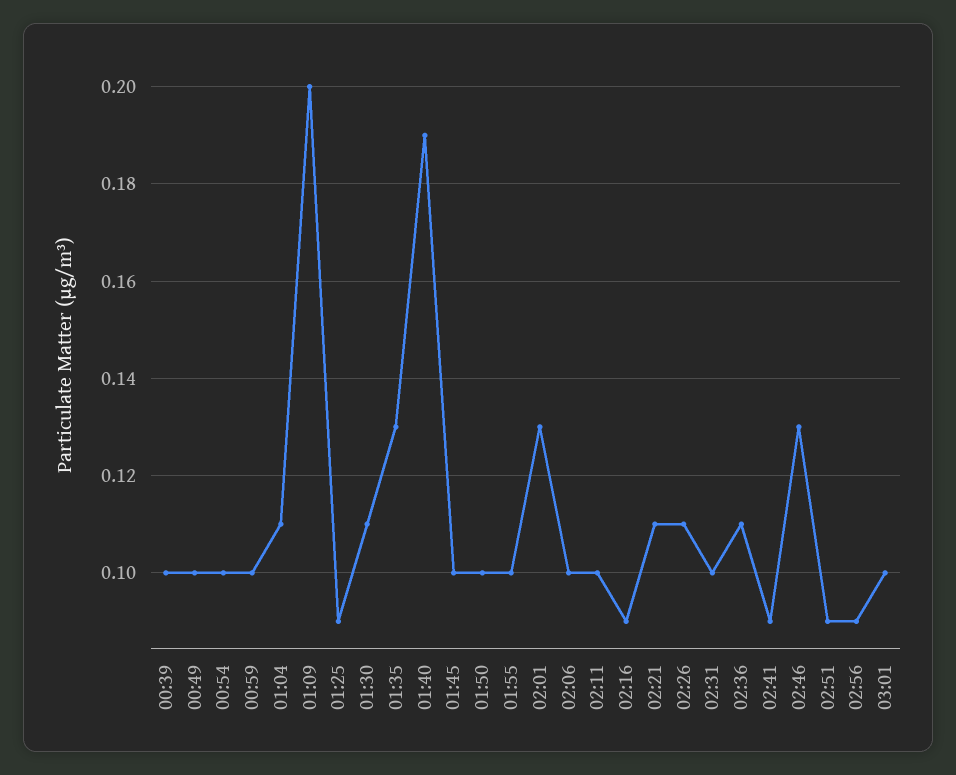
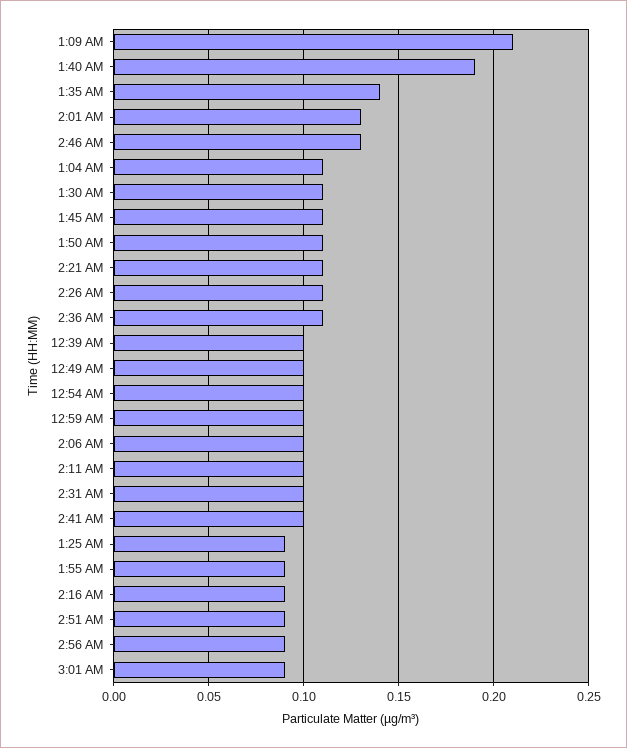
  {
    "00:39": 0.1,
    "00:49": 0.1,
    "00:54": 0.1,
    "00:59": 0.1,
    "01:04": 0.11,
-   "01:09": 0.2,
+   "01:09": 0.21,
    "01:25": 0.09,
    "01:30": 0.11,
-   "01:35": 0.13,
+   "01:35": 0.14,
    "01:40": 0.19,
-   "01:45": 0.1,
+   "01:45": 0.11,
-   "01:50": 0.1,
+   "01:50": 0.11,
-   "01:55": 0.1,
+   "01:55": 0.09,
    "02:01": 0.13,
    "02:06": 0.1,
    "02:11": 0.1,
    "02:16": 0.09,
    "02:21": 0.11,
    "02:26": 0.11,
    "02:31": 0.1,
    "02:36": 0.11,
-   "02:41": 0.09,
+   "02:41": 0.1,
    "02:46": 0.13,
    "02:51": 0.09,
    "02:56": 0.09,
-   "03:01": 0.1
+   "03:01": 0.09
  }

